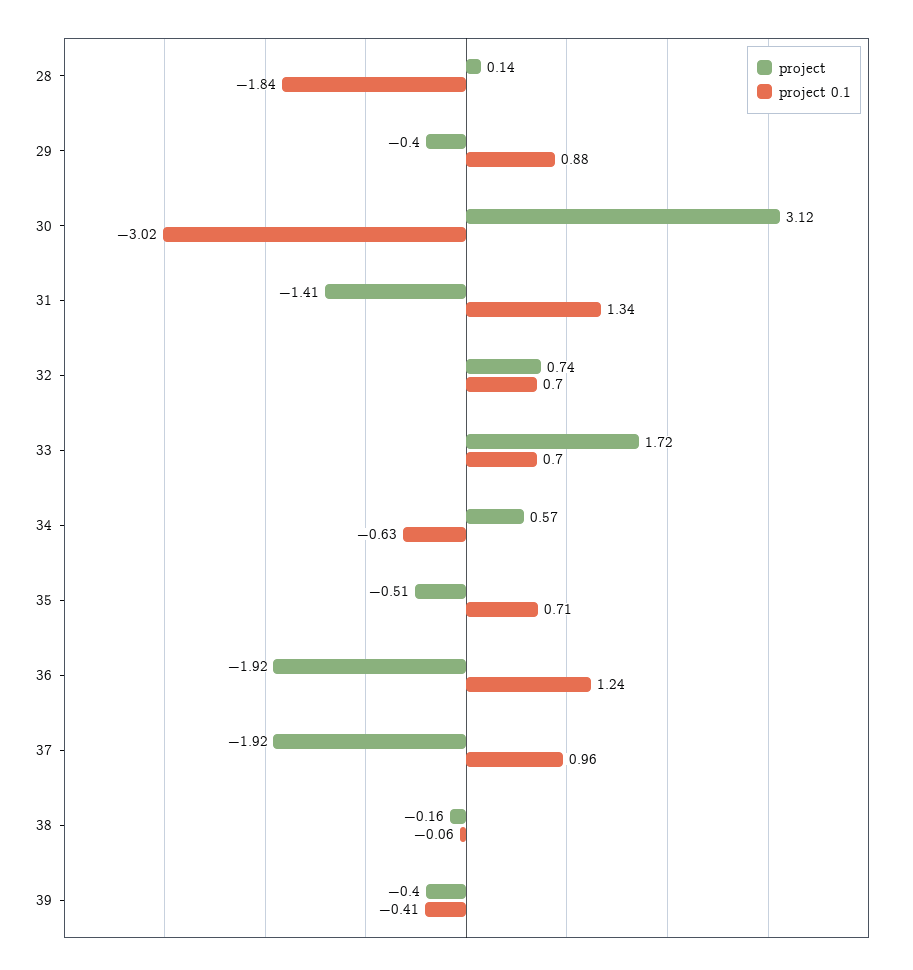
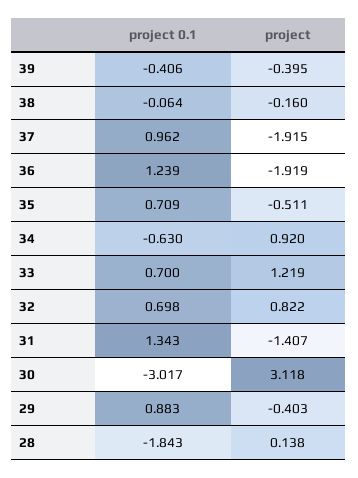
  {
    "project": {
      "28": 0.138,
      "29": -0.403,
      "30": 3.118,
      "31": -1.407,
-     "32": 0.74,
+     "32": 0.822,
-     "33": 1.72,
+     "33": 1.219,
-     "34": 0.57,
+     "34": 0.92,
      "35": -0.511,
      "36": -1.919,
      "37": -1.915,
      "38": -0.16,
      "39": -0.395
    },
    "project 0.1": {
      "28": -1.843,
      "29": 0.883,
      "30": -3.017,
      "31": 1.343,
      "32": 0.698,
      "33": 0.7,
      "34": -0.63,
      "35": 0.709,
      "36": 1.239,
      "37": 0.962,
      "38": -0.064,
      "39": -0.406
    }
  }

